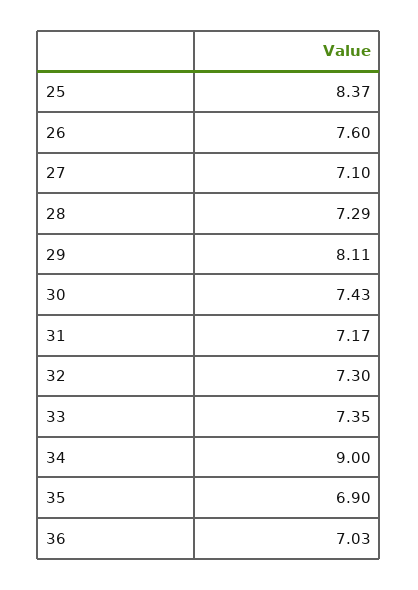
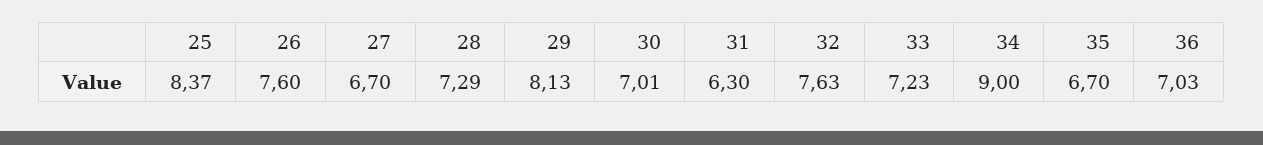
  {
    "25": 8.37,
    "26": 7.6,
-   "27": 7.1,
+   "27": 6.7,
    "28": 7.29,
-   "29": 8.11,
+   "29": 8.13,
-   "30": 7.43,
+   "30": 7.01,
-   "31": 7.17,
+   "31": 6.3,
-   "32": 7.3,
+   "32": 7.63,
-   "33": 7.35,
+   "33": 7.23,
    "34": 9,
-   "35": 6.9,
+   "35": 6.7,
    "36": 7.03
  }

